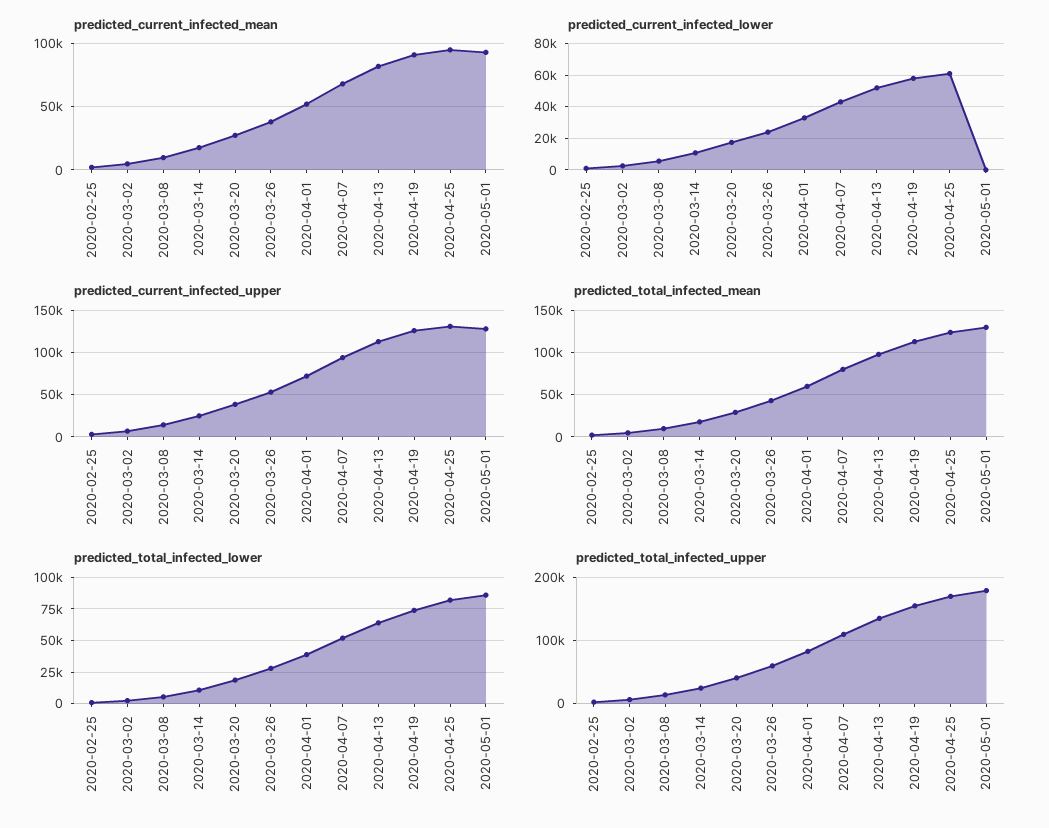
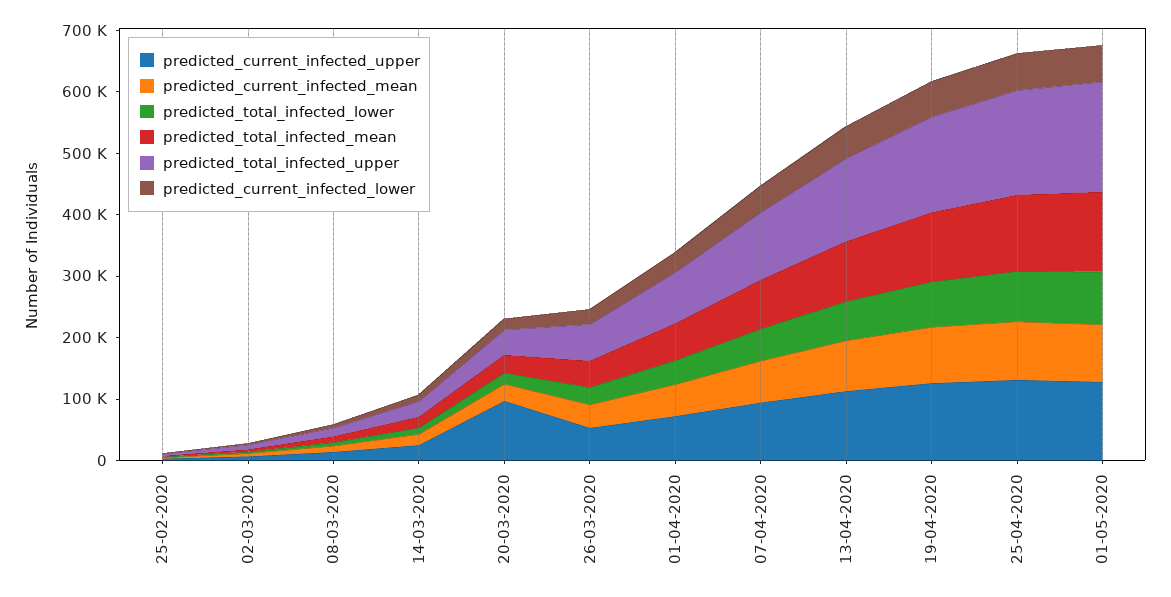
  {
    "predicted_current_infected_mean": {
      "2020-02-25": 0,
      "2020-03-02": 5000,
      "2020-03-08": 10000,
      "2020-03-14": 20000,
      "2020-03-20": 25000,
      "2020-03-26": 40000,
      "2020-04-01": 50000,
      "2020-04-07": 70000,
      "2020-04-13": 80000,
      "2020-04-19": 90000,
      "2020-04-25": 95000,
      "2020-05-01": 95000
    },
    "predicted_current_infected_lower": {
      "2020-02-25": 0,
      "2020-03-02": 5000,
      "2020-03-08": 5000,
      "2020-03-14": 10000,
      "2020-03-20": 20000,
      "2020-03-26": 25000,
      "2020-04-01": 35000,
      "2020-04-07": 45000,
      "2020-04-13": 50000,
      "2020-04-19": 60000,
      "2020-04-25": 60000,
-     "2020-05-01": 0
+     "2020-05-01": 60000
    },
    "predicted_current_infected_upper": {
      "2020-02-25": 0,
      "2020-03-02": 10000,
      "2020-03-08": 10000,
      "2020-03-14": 30000,
-     "2020-03-20": 40000,
+     "2020-03-20": 100000,
      "2020-03-26": 50000,
      "2020-04-01": 70000,
      "2020-04-07": 90000,
      "2020-04-13": 110000,
      "2020-04-19": 130000,
      "2020-04-25": 130000,
      "2020-05-01": 130000
    },
    "predicted_total_infected_mean": {
      "2020-02-25": 0,
      "2020-03-02": 0,
      "2020-03-08": 10000,
      "2020-03-14": 20000,
      "2020-03-20": 30000,
      "2020-03-26": 40000,
      "2020-04-01": 60000,
      "2020-04-07": 80000,
      "2020-04-13": 100000,
      "2020-04-19": 110000,
      "2020-04-25": 120000,
      "2020-05-01": 130000
    },
    "predicted_total_infected_lower": {
      "2020-02-25": 0,
      "2020-03-02": 5000,
      "2020-03-08": 5000,
      "2020-03-14": 10000,
      "2020-03-20": 20000,
      "2020-03-26": 30000,
      "2020-04-01": 40000,
      "2020-04-07": 50000,
      "2020-04-13": 65000,
      "2020-04-19": 75000,
      "2020-04-25": 80000,
      "2020-05-01": 85000
    },
    "predicted_total_infected_upper": {
      "2020-02-25": 0,
      "2020-03-02": 10000,
      "2020-03-08": 10000,
      "2020-03-14": 30000,
      "2020-03-20": 40000,
      "2020-03-26": 60000,
      "2020-04-01": 80000,
      "2020-04-07": 110000,
      "2020-04-13": 140000,
      "2020-04-19": 160000,
      "2020-04-25": 170000,
      "2020-05-01": 180000
    }
  }

